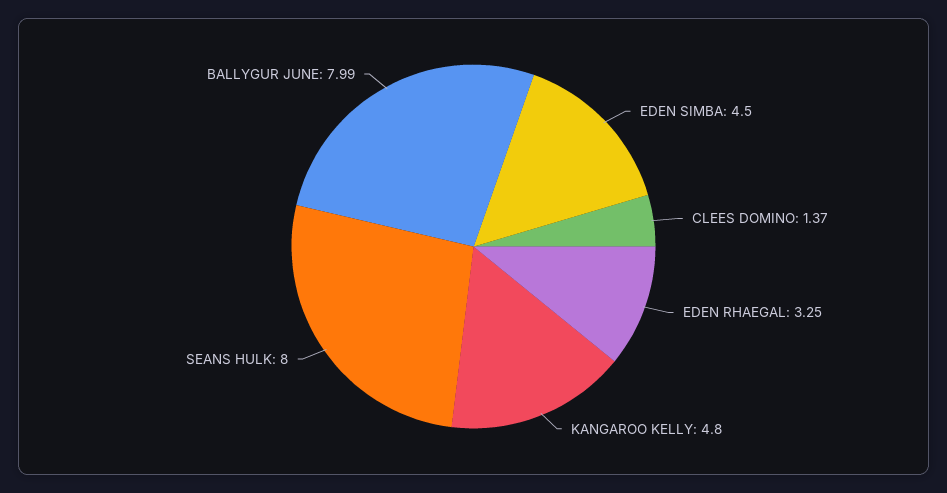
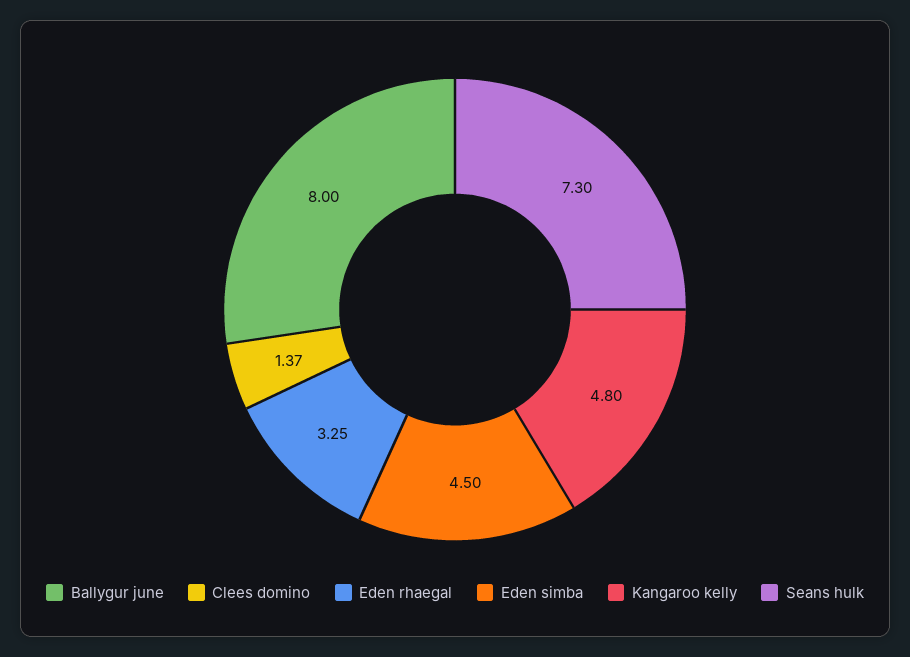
  {
    "EDEN SIMBA": 4.5,
    "CLEES DOMINO": 1.37,
    "EDEN RHAEGAL": 3.25,
    "KANGAROO KELLY": 4.8,
-   "SEANS HULK": 8,
+   "SEANS HULK": 7.3,
-   "BALLYGUR JUNE": 7.99
+   "BALLYGUR JUNE": 8
  }

